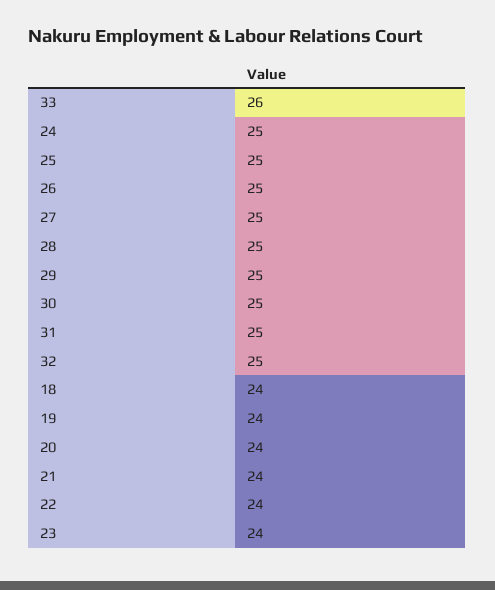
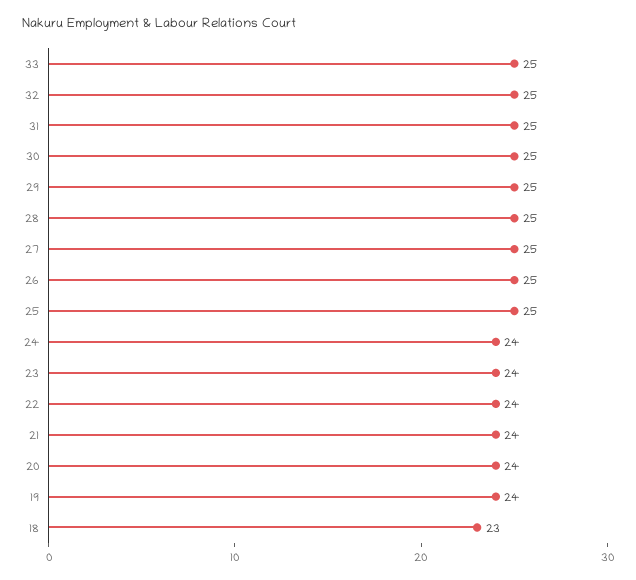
  {
-   "33": 26,
+   "33": 25,
-   "24": 25,
+   "24": 24,
    "25": 25,
    "26": 25,
    "27": 25,
    "28": 25,
    "29": 25,
    "30": 25,
    "31": 25,
    "32": 25,
-   "18": 24,
+   "18": 23,
    "19": 24,
    "20": 24,
    "21": 24,
    "22": 24,
    "23": 24
  }

